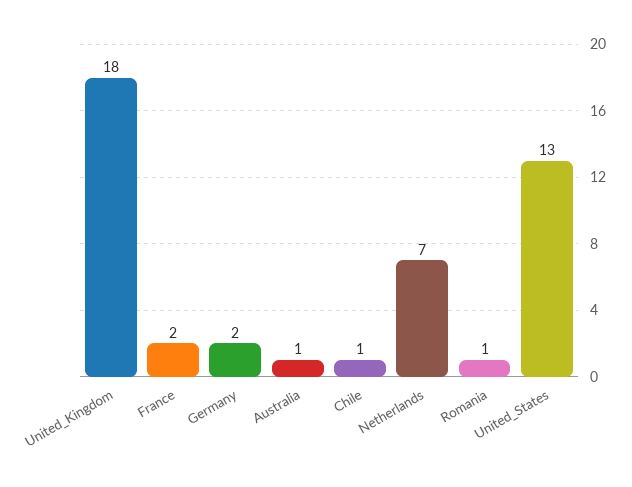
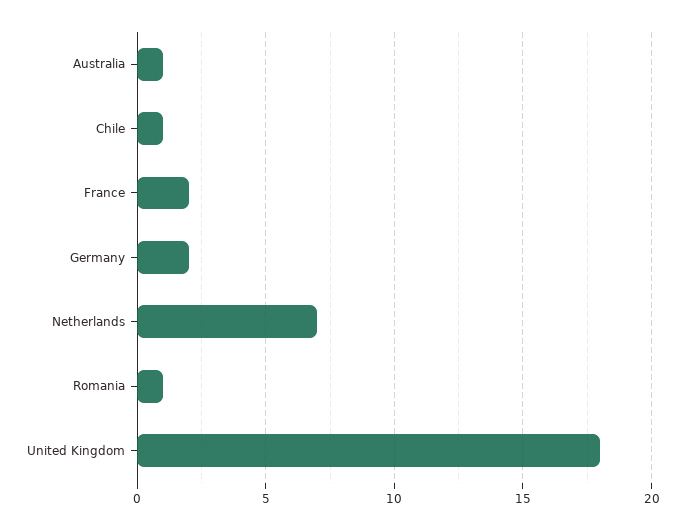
  {
    "United_Kingdom": 18,
    "France": 2,
    "Germany": 2,
    "Australia": 1,
    "Chile": 1,
    "Netherlands": 7,
-   "Romania": 1,
+   "Romania": 1
-   "United_States": 13
  }

